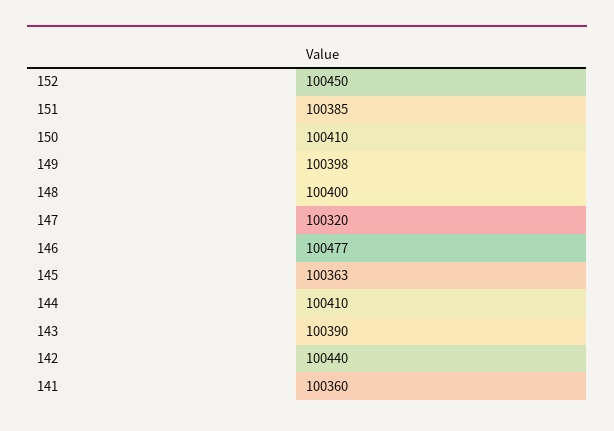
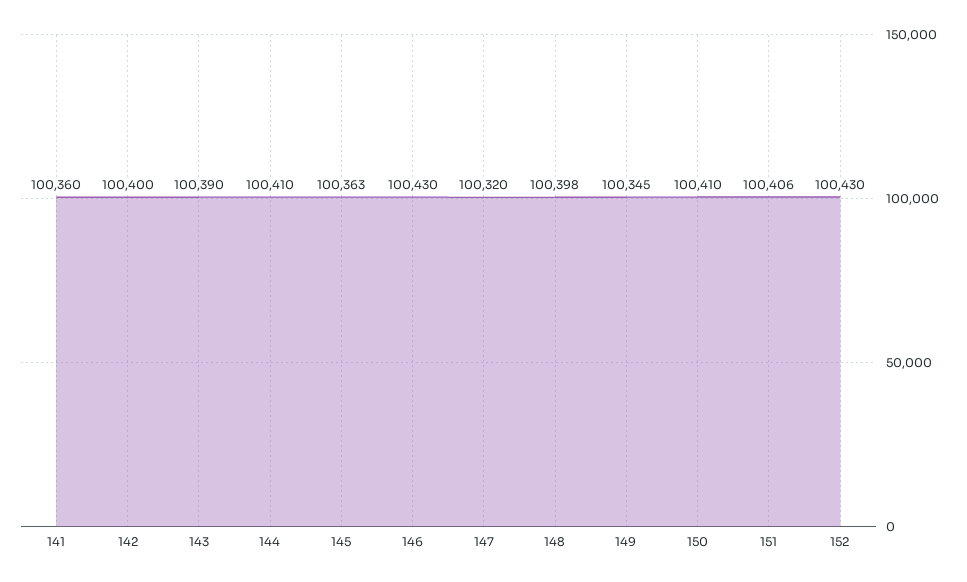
  {
-   "152": 100450,
+   "152": 100430,
-   "151": 100385,
+   "151": 100406,
    "150": 100410,
-   "149": 100398,
+   "149": 100345,
-   "148": 100400,
+   "148": 100398,
    "147": 100320,
-   "146": 100477,
+   "146": 100430,
    "145": 100363,
    "144": 100410,
    "143": 100390,
-   "142": 100440,
+   "142": 100400,
    "141": 100360
  }

